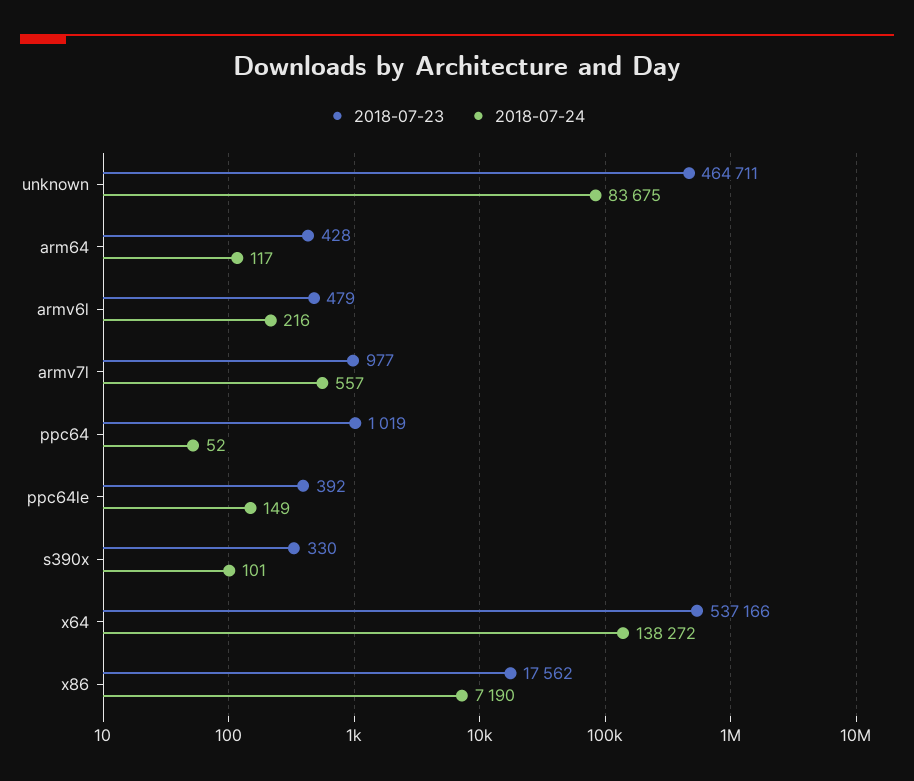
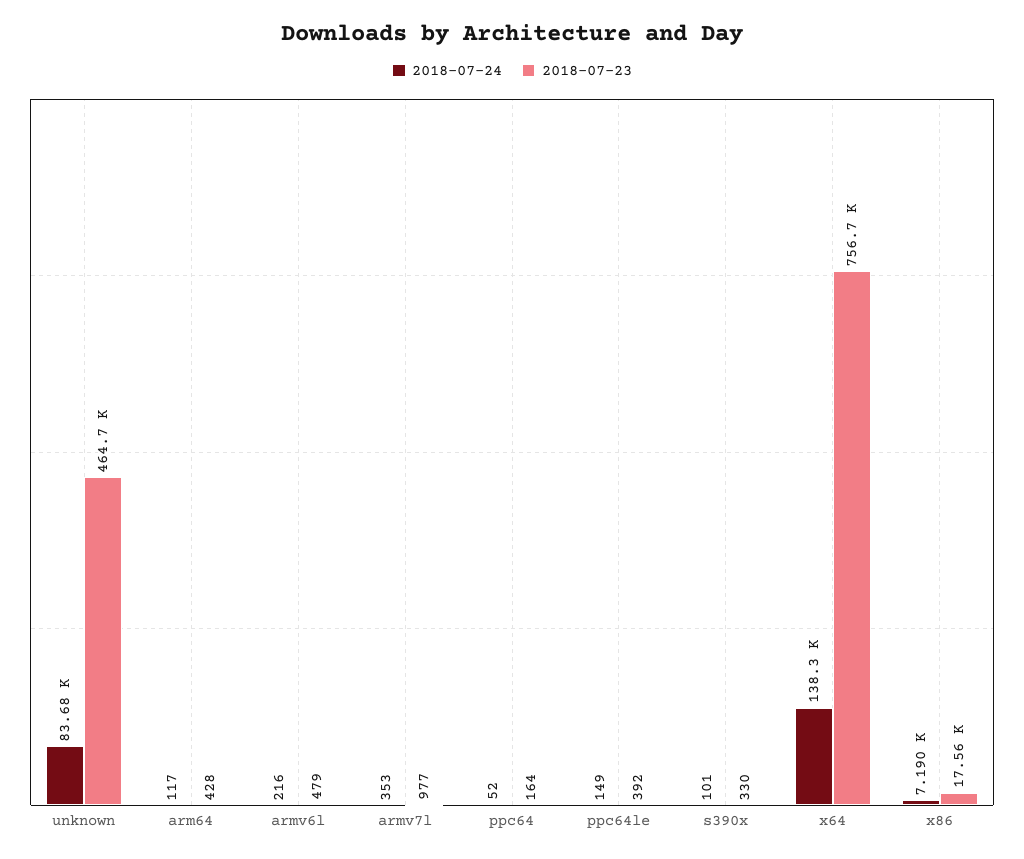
  {
    "2018-07-23": {
      "unknown": 464711,
      "arm64": 428,
      "armv6l": 479,
      "armv7l": 977,
-     "ppc64": 1019,
+     "ppc64": 164,
      "ppc64le": 392,
      "s390x": 330,
-     "x64": 537166,
+     "x64": 756700,
      "x86": 17562
    },
    "2018-07-24": {
      "unknown": 83675,
      "arm64": 117,
      "armv6l": 216,
-     "armv7l": 557,
+     "armv7l": 353,
      "ppc64": 52,
      "ppc64le": 149,
      "s390x": 101,
      "x64": 138272,
      "x86": 7190
    }
  }

